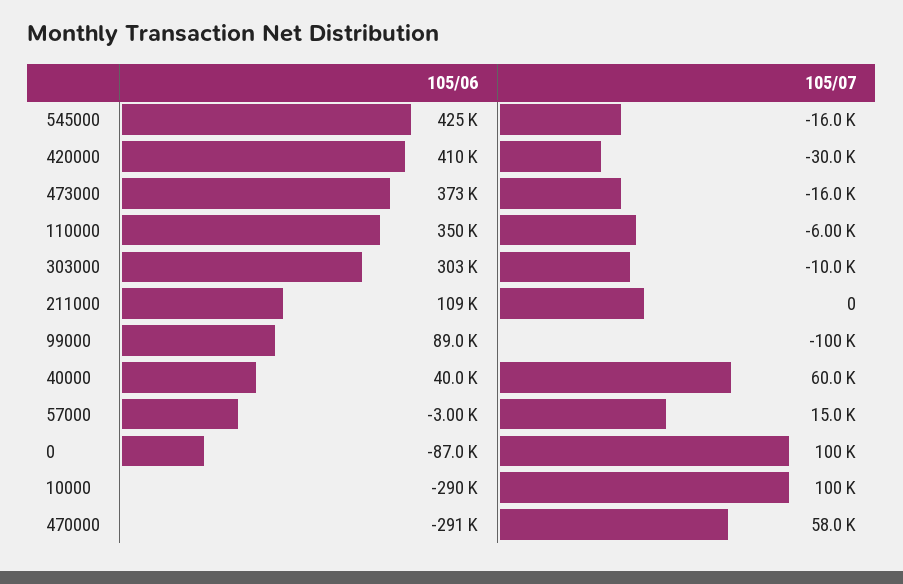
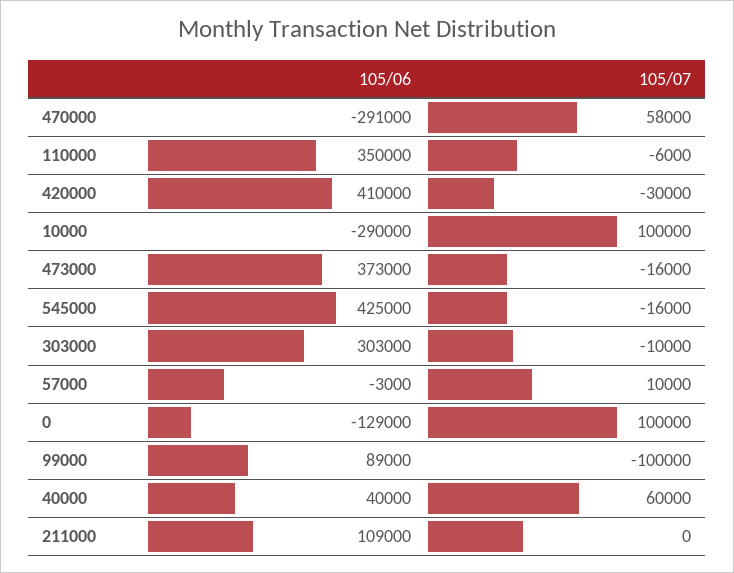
  {
    "105/06": {
      "545000": 425000,
      "420000": 410000,
      "473000": 373000,
      "110000": 350000,
      "303000": 303000,
      "211000": 109000,
      "99000": 89000,
      "40000": 40000,
      "57000": -3000,
-     "0": -87000,
+     "0": -129000,
      "10000": -290000,
      "470000": -291000
    },
    "105/07": {
      "545000": -16000,
      "420000": -30000,
      "473000": -16000,
      "110000": -6000,
      "303000": -10000,
      "211000": 0,
      "99000": -100000,
      "40000": 60000,
-     "57000": 15000,
+     "57000": 10000,
      "0": 100000,
      "10000": 100000,
      "470000": 58000
    }
  }

